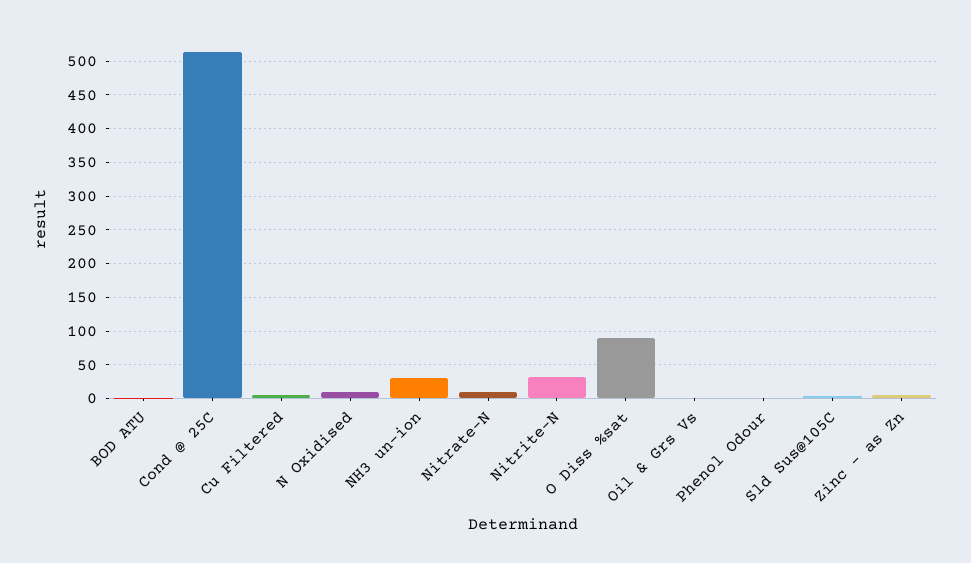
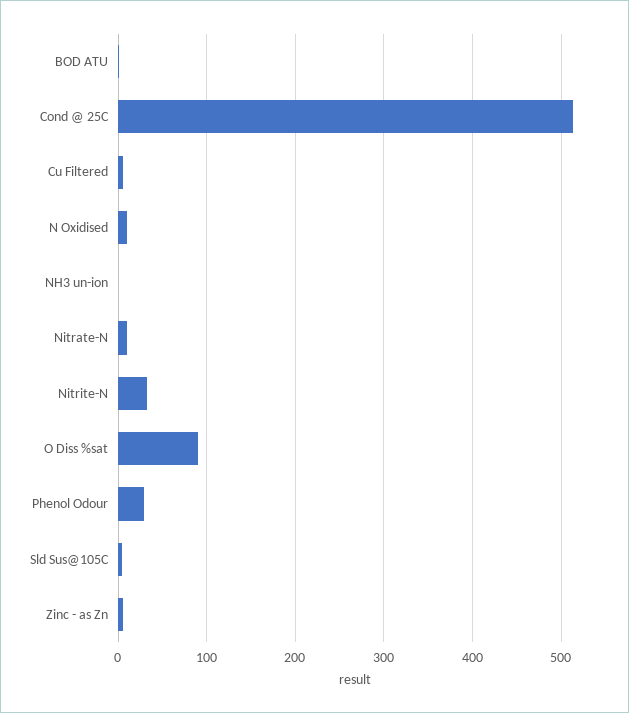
  {
    "BOD ATU": 0,
    "Cond @ 25C": 510,
    "Cu Filtered": 10,
    "N Oxidised": 10,
-   "NH3 un-ion": 30,
+   "NH3 un-ion": 0,
    "Nitrate-N": 10,
    "Nitrite-N": 30,
    "O Diss %sat": 90,
-   "Oil & Grs Vs": 0,
-   "Phenol Odour": 0,
+   "Phenol Odour": 30,
    "Sld Sus@105C": 0,
    "Zinc - as Zn": 10
  }

